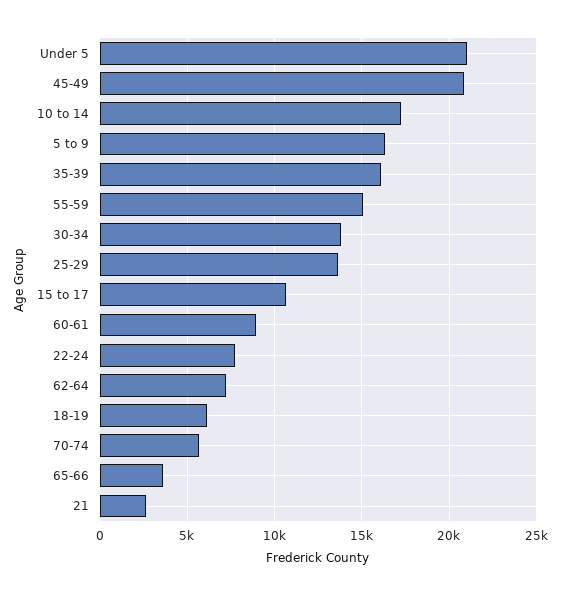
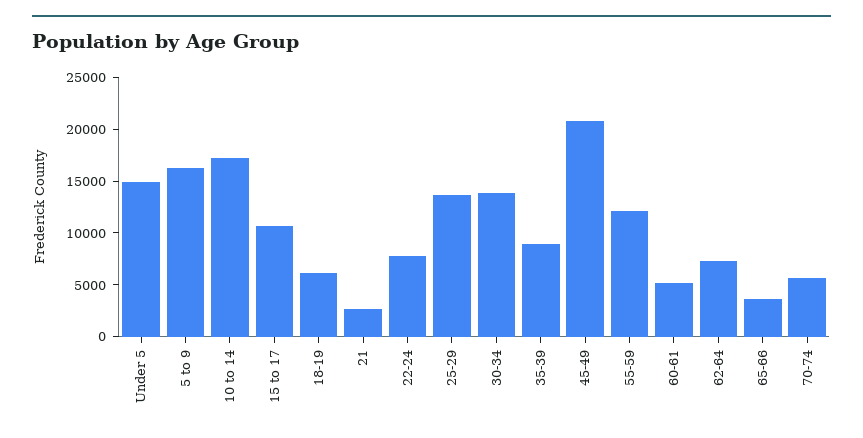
  {
-   "Under 5": 21000,
+   "Under 5": 15000,
    "45-49": 21000,
    "10 to 14": 17000,
    "5 to 9": 16500,
-   "35-39": 16000,
+   "35-39": 9000,
-   "55-59": 15000,
+   "55-59": 12000,
    "30-34": 14000,
    "25-29": 13500,
    "15 to 17": 10500,
-   "60-61": 9000,
+   "60-61": 5000,
    "22-24": 7500,
    "62-64": 7000,
    "18-19": 6000,
    "70-74": 5500,
    "65-66": 3500,
    "21": 2500
  }

